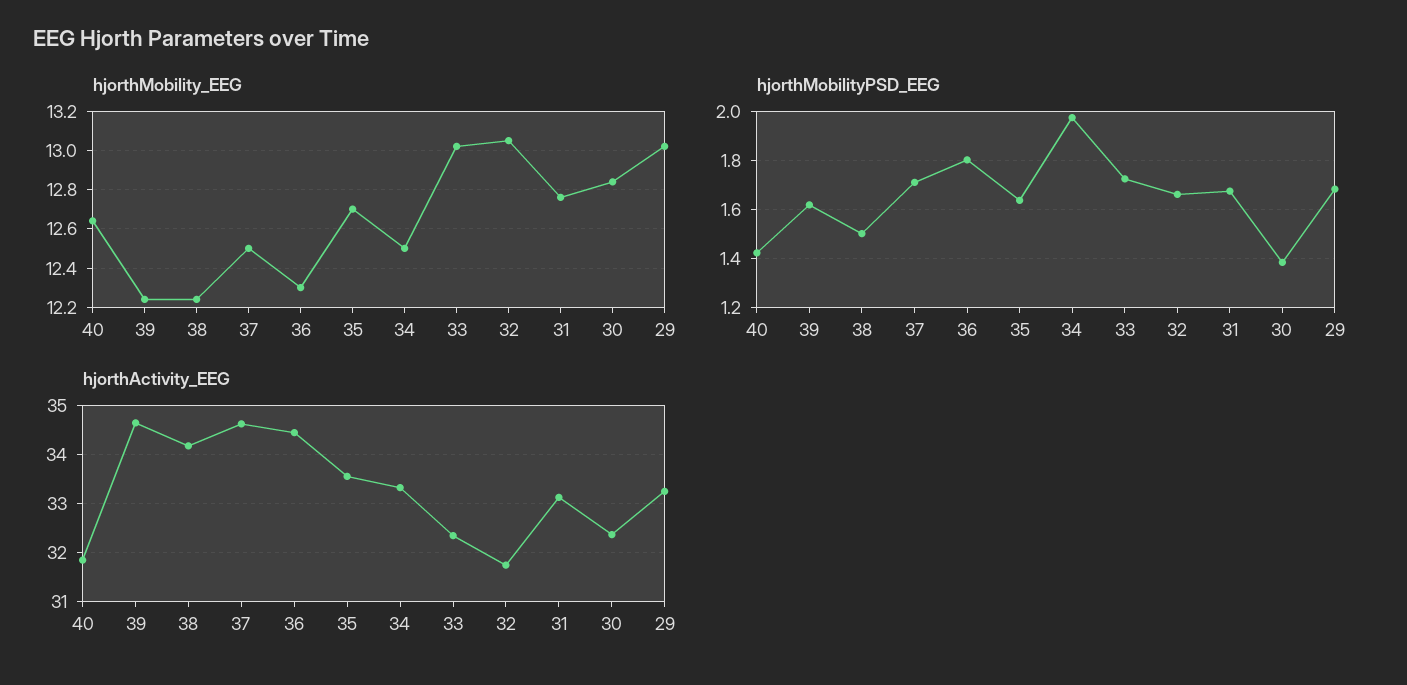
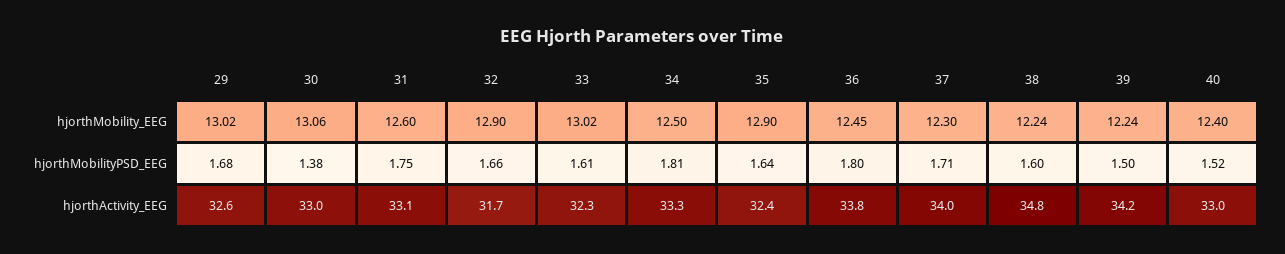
  {
    "hjorthMobility_EEG": {
-     "40": 12.65,
+     "40": 12.4,
      "39": 12.24,
      "38": 12.24,
-     "37": 12.5,
+     "37": 12.3,
-     "36": 12.3,
+     "36": 12.45,
-     "35": 12.7,
+     "35": 12.9,
      "34": 12.5,
      "33": 13.02,
-     "32": 13.05,
+     "32": 12.9,
-     "31": 12.75,
+     "31": 12.6,
-     "30": 12.85,
+     "30": 13.06,
      "29": 13.02
    },
    "hjorthMobilityPSD_EEG": {
-     "40": 1.425,
+     "40": 1.52,
-     "39": 1.625,
+     "39": 1.5,
-     "38": 1.5,
+     "38": 1.6,
      "37": 1.71,
      "36": 1.8,
      "35": 1.64,
-     "34": 1.975,
+     "34": 1.81,
-     "33": 1.725,
+     "33": 1.61,
      "32": 1.66,
-     "31": 1.675,
+     "31": 1.75,
      "30": 1.38,
      "29": 1.68
    },
    "hjorthActivity_EEG": {
-     "40": 31.8,
+     "40": 33,
-     "39": 34.6,
+     "39": 34.2,
-     "38": 34.2,
+     "38": 34.8,
-     "37": 34.6,
+     "37": 34,
-     "36": 34.4,
+     "36": 33.8,
-     "35": 33.6,
+     "35": 32.4,
      "34": 33.3,
      "33": 32.3,
      "32": 31.7,
      "31": 33.1,
-     "30": 32.4,
+     "30": 33,
-     "29": 33.2
+     "29": 32.6
    }
  }

